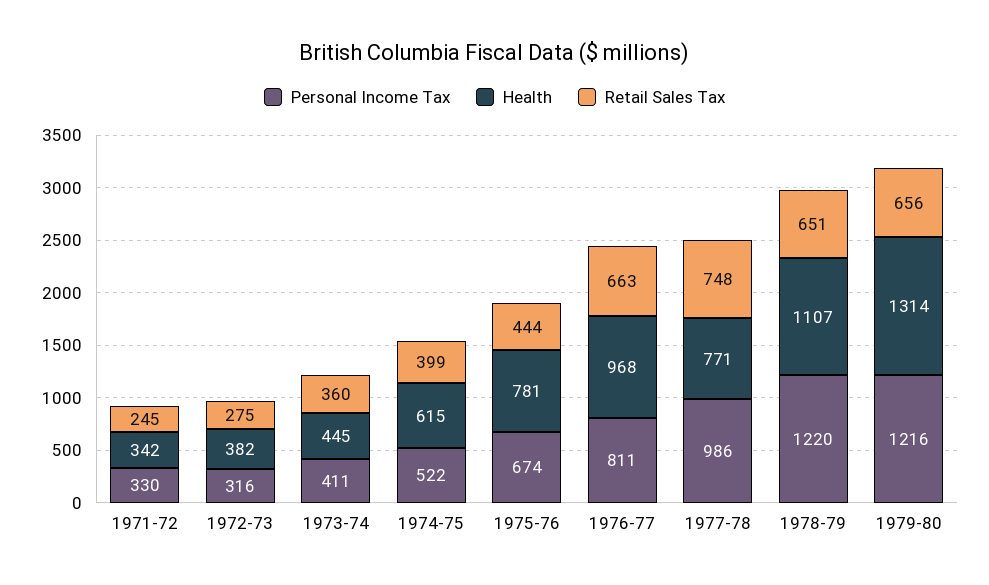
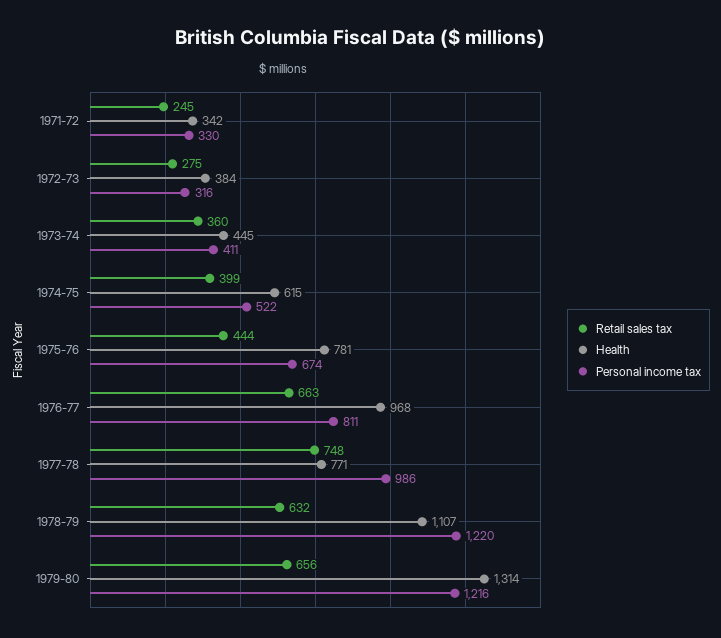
  {
    "Personal Income Tax": {
      "1971-72": 330,
      "1972-73": 316,
      "1973-74": 411,
      "1974-75": 522,
      "1975-76": 674,
      "1976-77": 811,
      "1977-78": 986,
      "1978-79": 1220,
      "1979-80": 1216
    },
    "Health": {
      "1971-72": 342,
-     "1972-73": 382,
+     "1972-73": 384,
      "1973-74": 445,
      "1974-75": 615,
      "1975-76": 781,
      "1976-77": 968,
      "1977-78": 771,
      "1978-79": 1107,
      "1979-80": 1314
    },
    "Retail Sales Tax": {
      "1971-72": 245,
      "1972-73": 275,
      "1973-74": 360,
      "1974-75": 399,
      "1975-76": 444,
      "1976-77": 663,
      "1977-78": 748,
-     "1978-79": 651,
+     "1978-79": 632,
      "1979-80": 656
    }
  }

